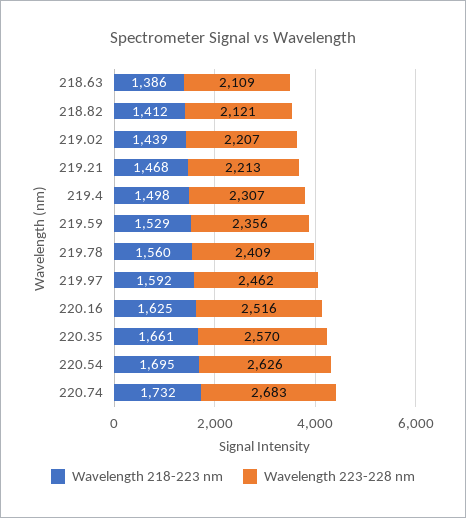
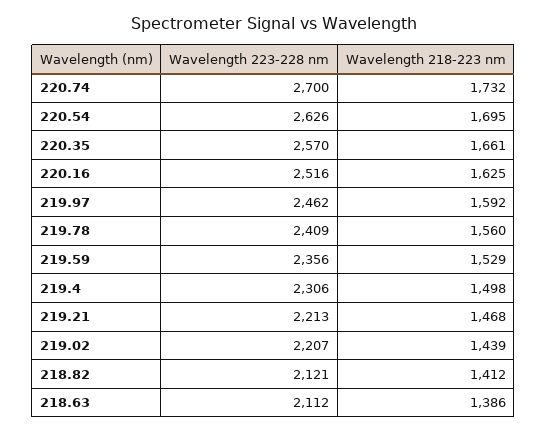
  {
    "Wavelength 218-223 nm": {
      "218.63": 1386,
      "218.82": 1412,
      "219.02": 1439,
      "219.21": 1468,
      "219.4": 1498,
      "219.59": 1529,
      "219.78": 1560,
      "219.97": 1592,
      "220.16": 1625,
      "220.35": 1661,
      "220.54": 1695,
      "220.74": 1732
    },
    "Wavelength 223-228 nm": {
-     "218.63": 2109,
+     "218.63": 2112,
      "218.82": 2121,
      "219.02": 2207,
      "219.21": 2213,
-     "219.4": 2307,
+     "219.4": 2306,
      "219.59": 2356,
      "219.78": 2409,
      "219.97": 2462,
      "220.16": 2516,
      "220.35": 2570,
      "220.54": 2626,
-     "220.74": 2683
+     "220.74": 2700
    }
  }

